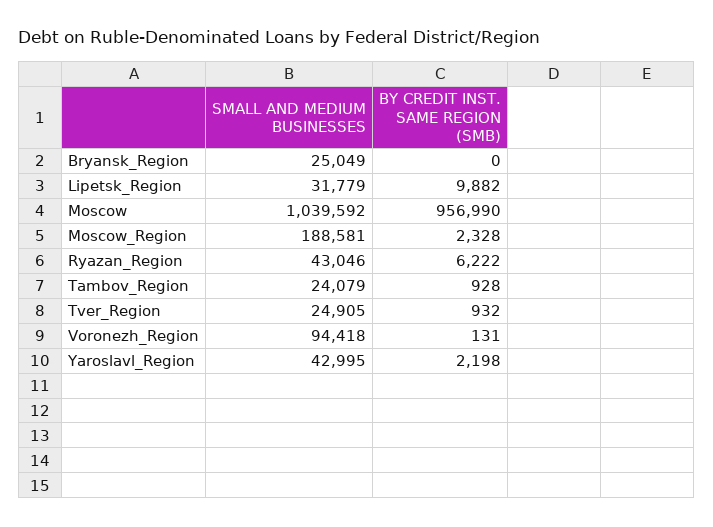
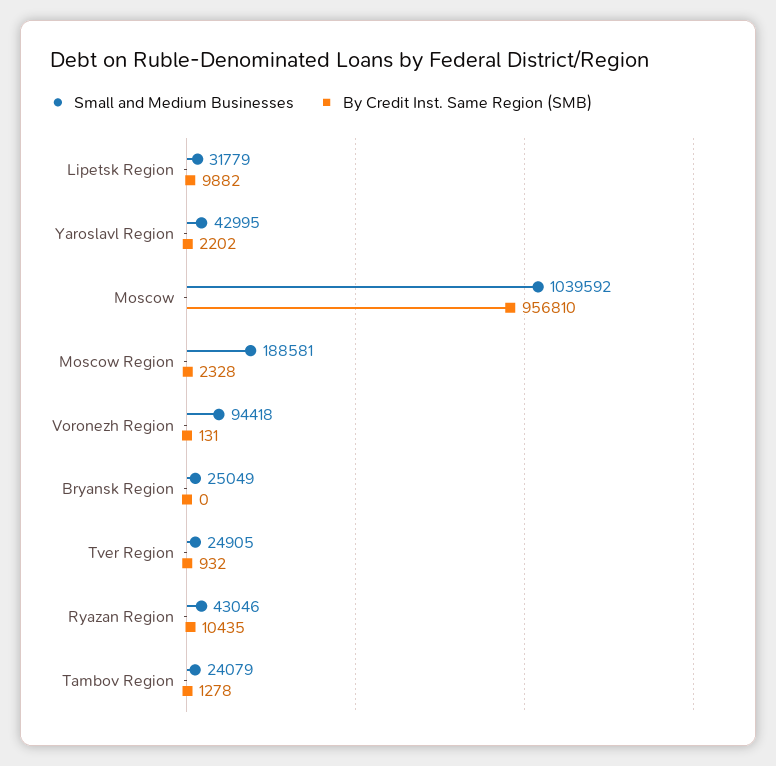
  {
    "SMALL AND MEDIUM BUSINESSES": {
      "Bryansk_Region": 25049,
      "Lipetsk_Region": 31779,
      "Moscow": 1039592,
      "Moscow_Region": 188581,
      "Ryazan_Region": 43046,
      "Tambov_Region": 24079,
      "Tver_Region": 24905,
      "Voronezh_Region": 94418,
      "Yaroslavl_Region": 42995
    },
    "BY CREDIT INST. SAME REGION (SMB)": {
      "Bryansk_Region": 0,
      "Lipetsk_Region": 9882,
-     "Moscow": 956990,
+     "Moscow": 956810,
      "Moscow_Region": 2328,
-     "Ryazan_Region": 6222,
+     "Ryazan_Region": 10435,
-     "Tambov_Region": 928,
+     "Tambov_Region": 1278,
      "Tver_Region": 932,
      "Voronezh_Region": 131,
-     "Yaroslavl_Region": 2198
+     "Yaroslavl_Region": 2202
    }
  }

